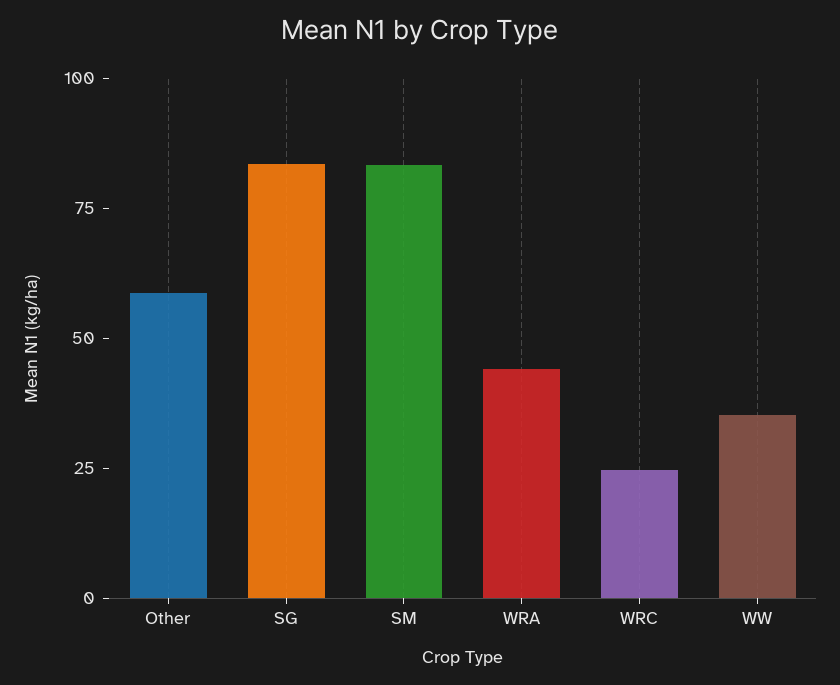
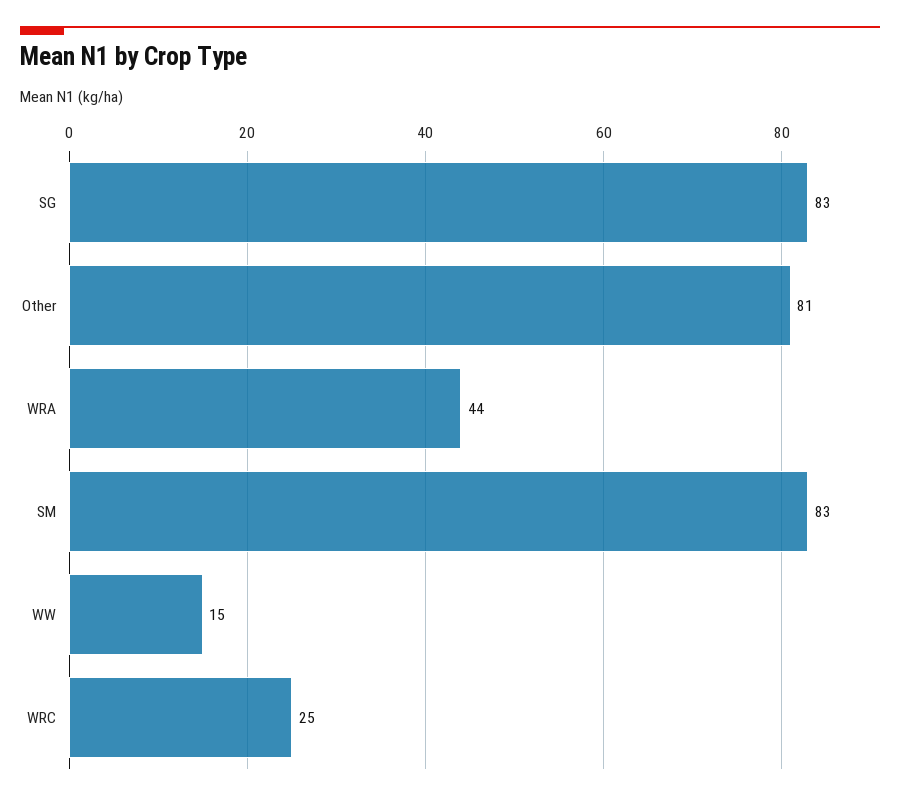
  {
-   "Other": 60,
+   "Other": 81,
    "SG": 83,
    "SM": 83,
    "WRA": 44,
    "WRC": 25,
-   "WW": 35
+   "WW": 15
  }

